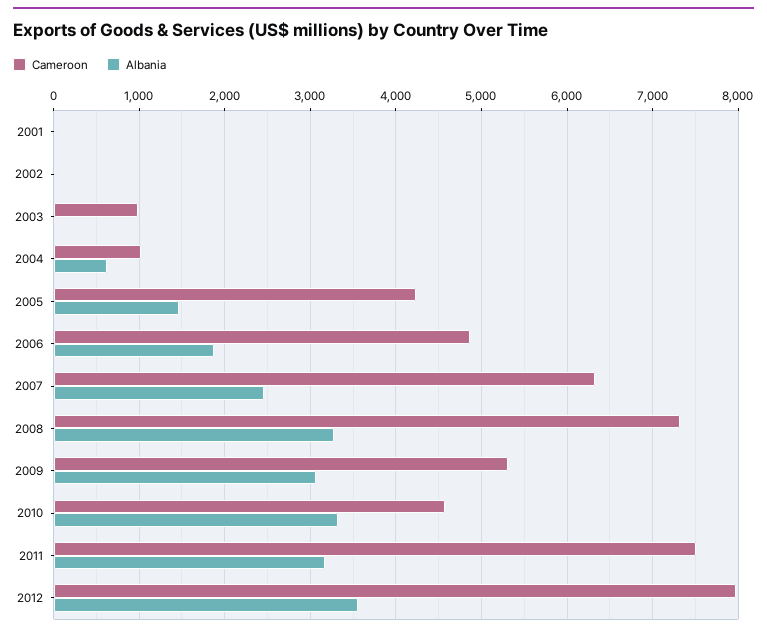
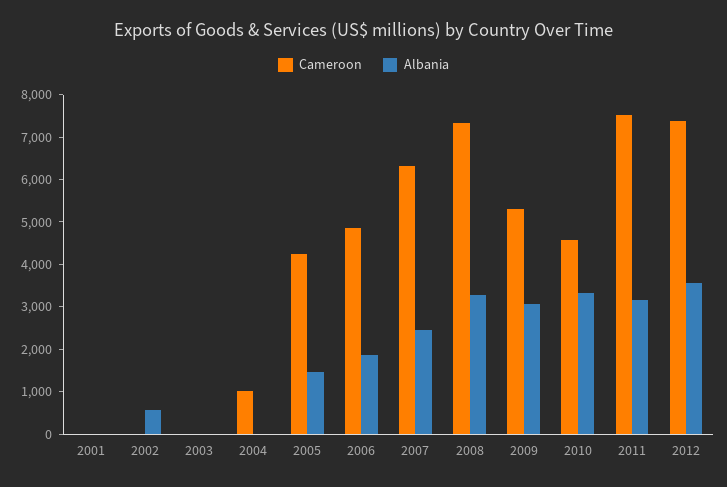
  {
    "Cameroon": {
      "2001": 0,
      "2002": 0,
-     "2003": 1000,
+     "2003": 0,
      "2004": 1000,
      "2005": 4200,
      "2006": 4900,
      "2007": 6300,
      "2008": 7300,
      "2009": 5300,
      "2010": 4600,
      "2011": 7500,
-     "2012": 8000
+     "2012": 7400
    },
    "Albania": {
      "2001": 0,
-     "2002": 0,
+     "2002": 600,
      "2003": 0,
-     "2004": 600,
+     "2004": 0,
      "2005": 1500,
      "2006": 1900,
      "2007": 2500,
      "2008": 3300,
      "2009": 3100,
      "2010": 3300,
      "2011": 3200,
      "2012": 3600
    }
  }

